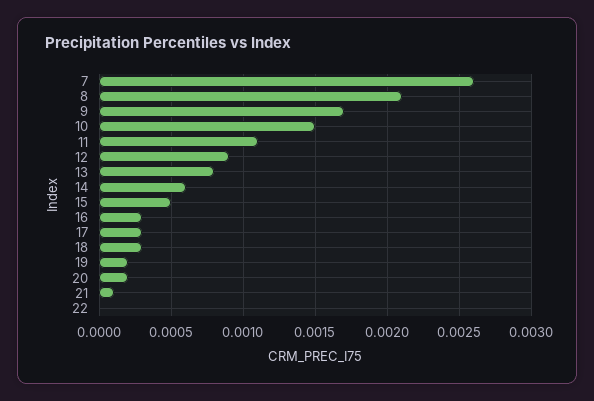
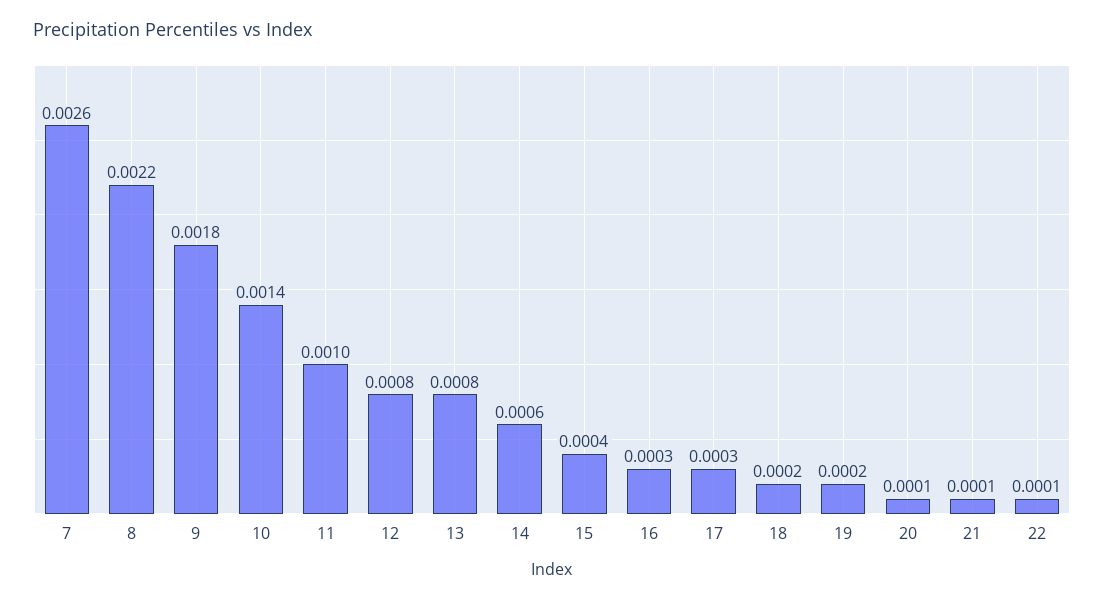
  {
    "7": 0.0026,
-   "8": 0.0021,
+   "8": 0.0022,
-   "9": 0.0017,
+   "9": 0.0018,
-   "10": 0.0015,
+   "10": 0.0014,
-   "11": 0.0011,
+   "11": 0.001,
-   "12": 0.0009,
+   "12": 0.0008,
    "13": 0.0008,
    "14": 0.0006,
-   "15": 0.0005,
+   "15": 0.0004,
    "16": 0.0003,
    "17": 0.0003,
-   "18": 0.0003,
+   "18": 0.0002,
    "19": 0.0002,
-   "20": 0.0002,
+   "20": 0.0001,
    "21": 0.0001,
-   "22": 0
+   "22": 0.0001
  }

